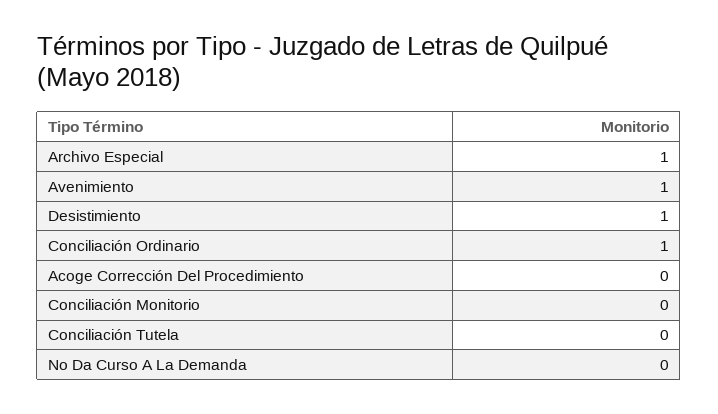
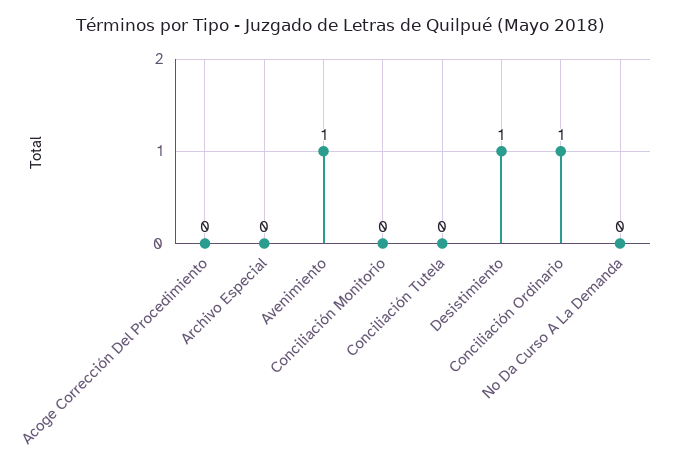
  {
-   "Archivo Especial": 1,
+   "Archivo Especial": 0,
    "Avenimiento": 1,
    "Desistimiento": 1,
    "Conciliación Ordinario": 1,
    "Acoge Corrección Del Procedimiento": 0,
    "Conciliación Monitorio": 0,
    "Conciliación Tutela": 0,
    "No Da Curso A La Demanda": 0
  }

